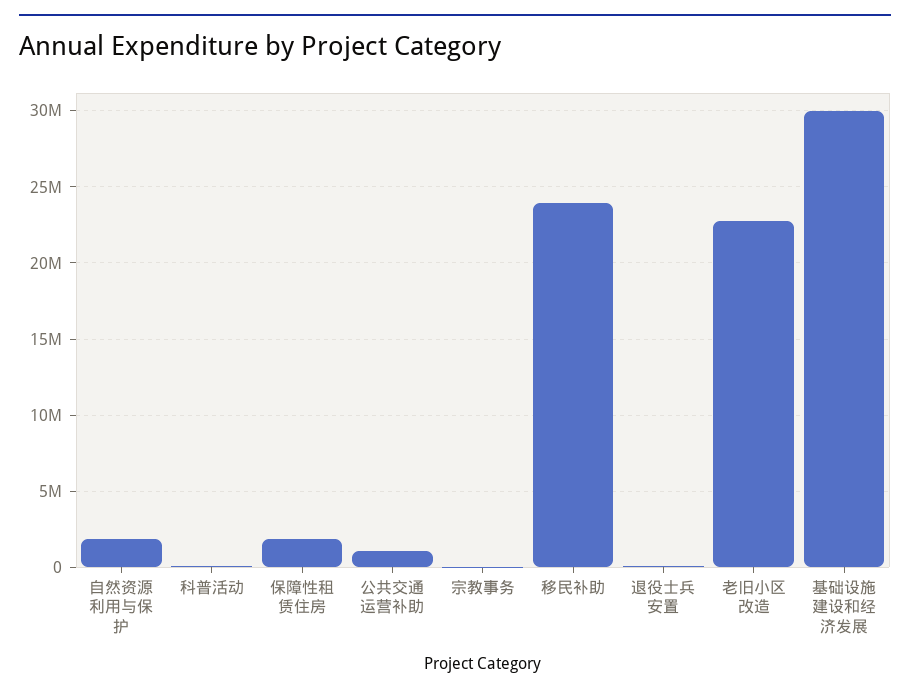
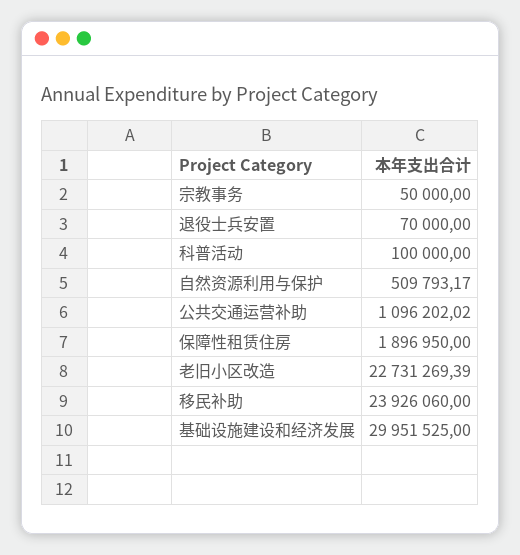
  {
-   "自然资源利用与保护": 2000000,
+   "自然资源利用与保护": 509793.17,
    "科普活动": 100000,
    "保障性租赁住房": 1896950,
    "公共交通运营补助": 1096202.02,
    "宗教事务": 50000,
    "移民补助": 23926060,
    "退役士兵安置": 70000,
    "老旧小区改造": 22731269.39,
    "基础设施建设和经济发展": 29951525
  }

